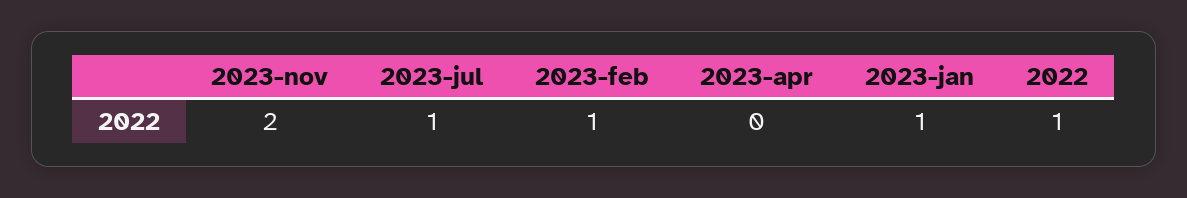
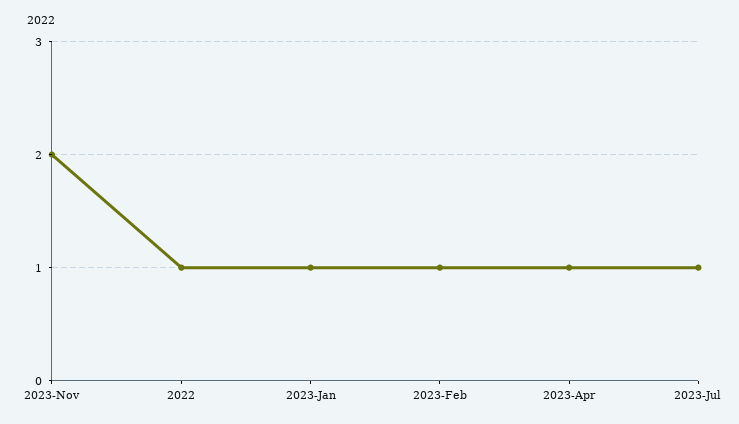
  {
    "2023-nov": 2,
    "2023-jul": 1,
    "2023-feb": 1,
-   "2023-apr": 0,
+   "2023-apr": 1,
    "2023-jan": 1,
    "2022": 1
  }

